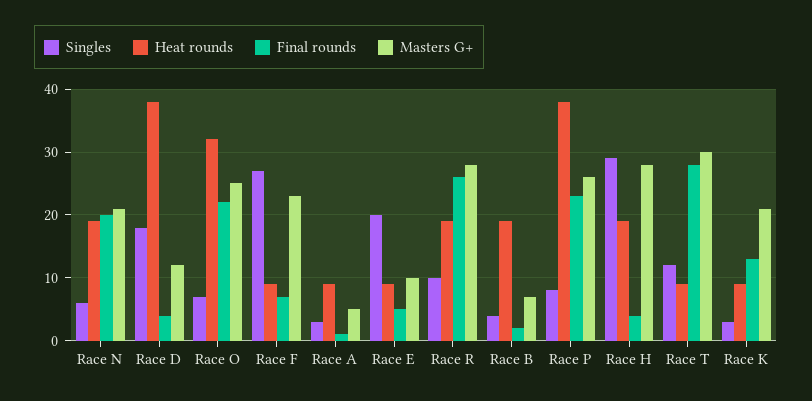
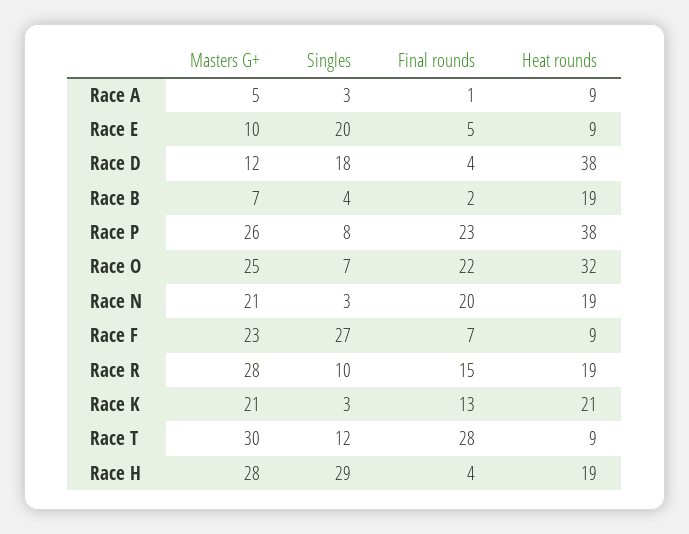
  {
    "Singles": {
-     "Race N": 6,
+     "Race N": 3,
      "Race D": 18,
      "Race O": 7,
      "Race F": 27,
      "Race A": 3,
      "Race E": 20,
      "Race R": 10,
      "Race B": 4,
      "Race P": 8,
      "Race H": 29,
      "Race T": 12,
      "Race K": 3
    },
    "Heat rounds": {
      "Race N": 19,
      "Race D": 38,
      "Race O": 32,
      "Race F": 9,
      "Race A": 9,
      "Race E": 9,
      "Race R": 19,
      "Race B": 19,
      "Race P": 38,
      "Race H": 19,
      "Race T": 9,
-     "Race K": 9
+     "Race K": 21
    },
    "Final rounds": {
      "Race N": 20,
      "Race D": 4,
      "Race O": 22,
      "Race F": 7,
      "Race A": 1,
      "Race E": 5,
-     "Race R": 26,
+     "Race R": 15,
      "Race B": 2,
      "Race P": 23,
      "Race H": 4,
      "Race T": 28,
      "Race K": 13
    },
    "Masters G+": {
      "Race N": 21,
      "Race D": 12,
      "Race O": 25,
      "Race F": 23,
      "Race A": 5,
      "Race E": 10,
      "Race R": 28,
      "Race B": 7,
      "Race P": 26,
      "Race H": 28,
      "Race T": 30,
      "Race K": 21
    }
  }

